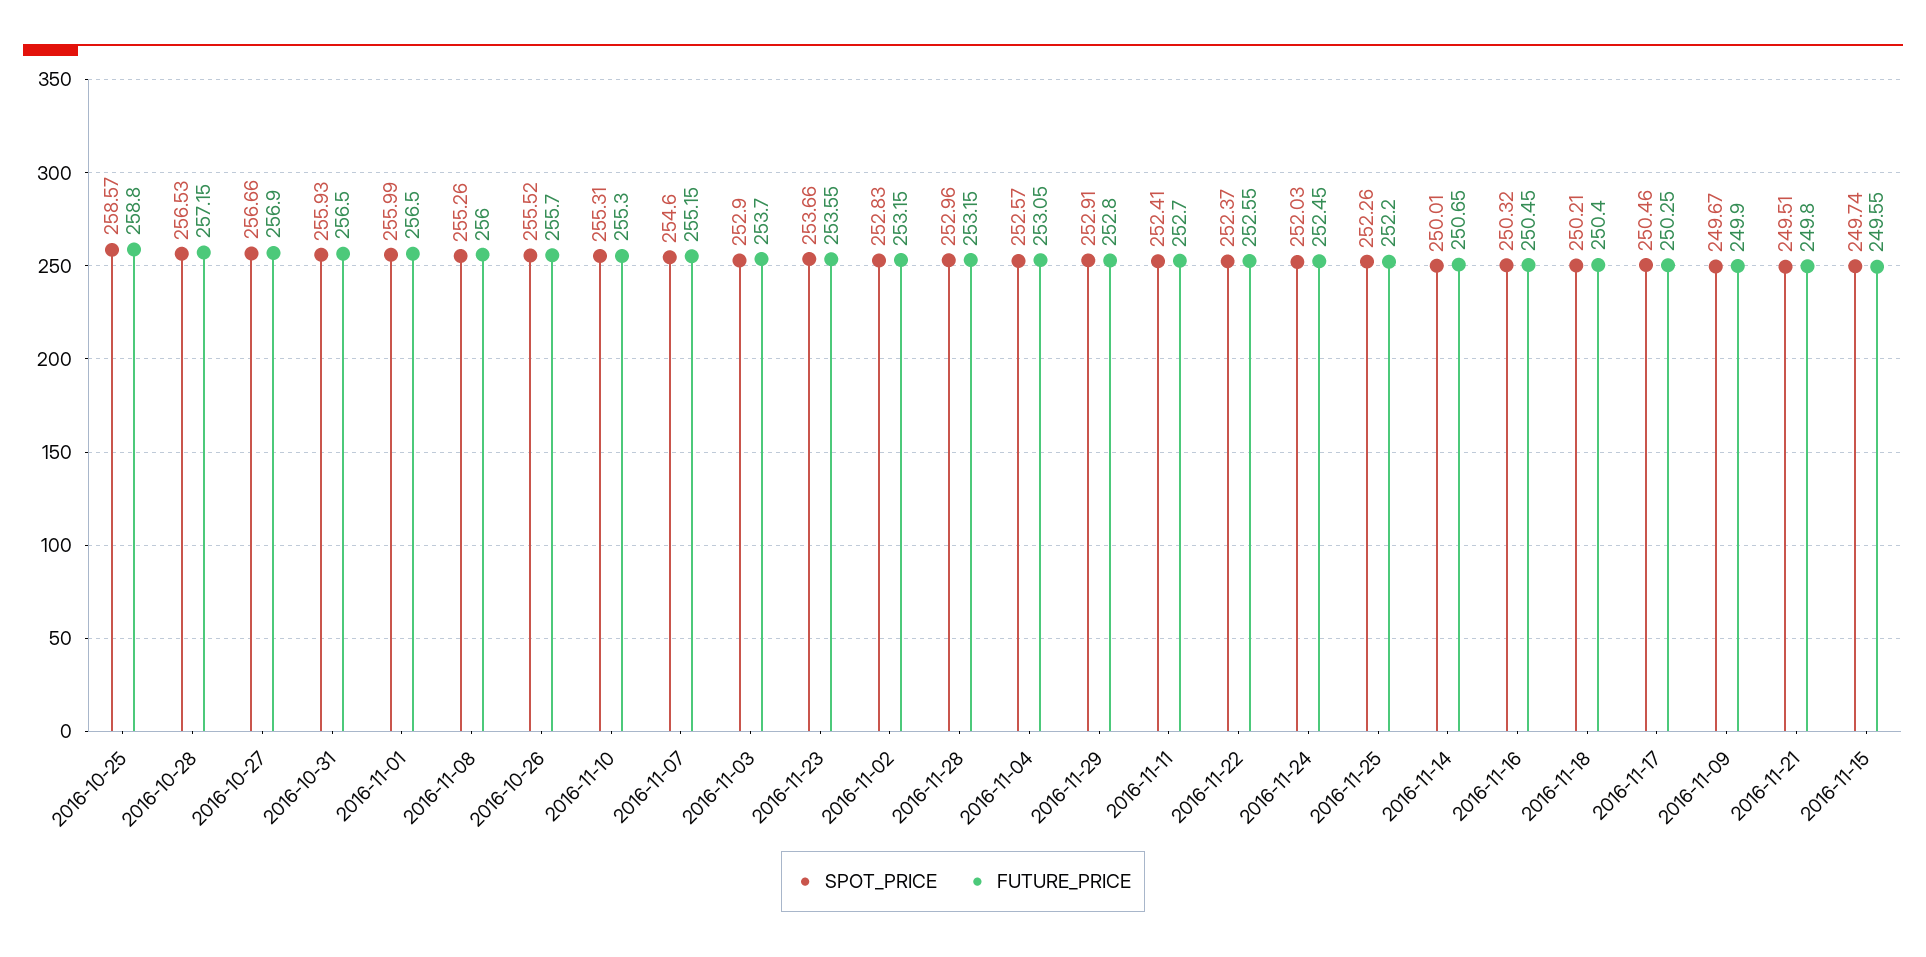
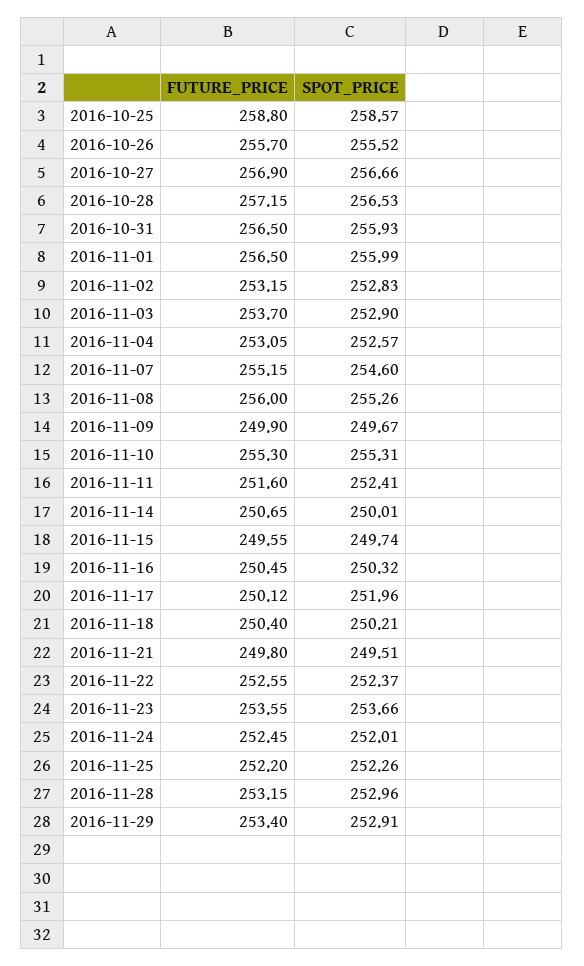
  {
    "SPOT_PRICE": {
      "2016-10-25": 258.57,
      "2016-10-28": 256.53,
      "2016-10-27": 256.66,
      "2016-10-31": 255.93,
      "2016-11-01": 255.99,
      "2016-11-08": 255.26,
      "2016-10-26": 255.52,
      "2016-11-10": 255.31,
      "2016-11-07": 254.6,
      "2016-11-03": 252.9,
      "2016-11-23": 253.66,
      "2016-11-02": 252.83,
      "2016-11-28": 252.96,
      "2016-11-04": 252.57,
      "2016-11-29": 252.91,
      "2016-11-11": 252.41,
      "2016-11-22": 252.37,
-     "2016-11-24": 252.03,
+     "2016-11-24": 252.01,
      "2016-11-25": 252.26,
      "2016-11-14": 250.01,
      "2016-11-16": 250.32,
      "2016-11-18": 250.21,
-     "2016-11-17": 250.46,
+     "2016-11-17": 251.96,
      "2016-11-09": 249.67,
      "2016-11-21": 249.51,
      "2016-11-15": 249.74
    },
    "FUTURE_PRICE": {
      "2016-10-25": 258.8,
      "2016-10-28": 257.15,
      "2016-10-27": 256.9,
      "2016-10-31": 256.5,
      "2016-11-01": 256.5,
      "2016-11-08": 256,
      "2016-10-26": 255.7,
      "2016-11-10": 255.3,
      "2016-11-07": 255.15,
      "2016-11-03": 253.7,
      "2016-11-23": 253.55,
      "2016-11-02": 253.15,
      "2016-11-28": 253.15,
      "2016-11-04": 253.05,
-     "2016-11-29": 252.8,
+     "2016-11-29": 253.4,
-     "2016-11-11": 252.7,
+     "2016-11-11": 251.6,
      "2016-11-22": 252.55,
      "2016-11-24": 252.45,
      "2016-11-25": 252.2,
      "2016-11-14": 250.65,
      "2016-11-16": 250.45,
      "2016-11-18": 250.4,
-     "2016-11-17": 250.25,
+     "2016-11-17": 250.12,
      "2016-11-09": 249.9,
      "2016-11-21": 249.8,
      "2016-11-15": 249.55
    }
  }

